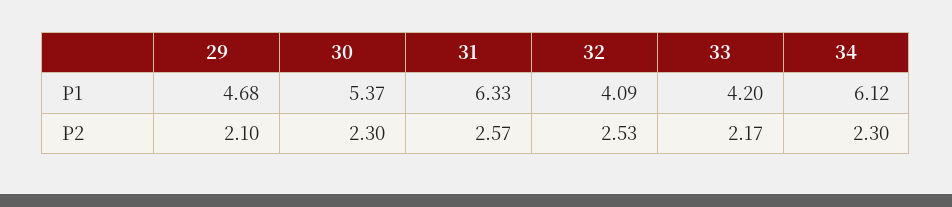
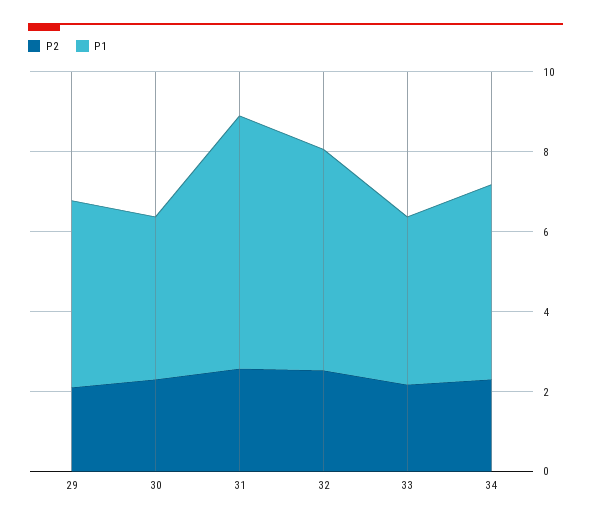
  {
    "P1": {
      "29": 4.68,
-     "30": 5.37,
+     "30": 4,
      "31": 6.33,
-     "32": 4.09,
+     "32": 5.5,
      "33": 4.2,
-     "34": 6.12
+     "34": 5
    },
    "P2": {
      "29": 2.1,
      "30": 2.3,
      "31": 2.57,
      "32": 2.53,
      "33": 2.17,
      "34": 2.3
    }
  }

